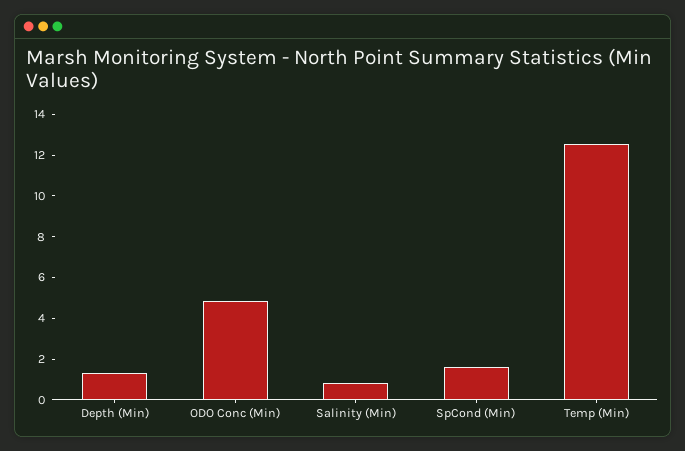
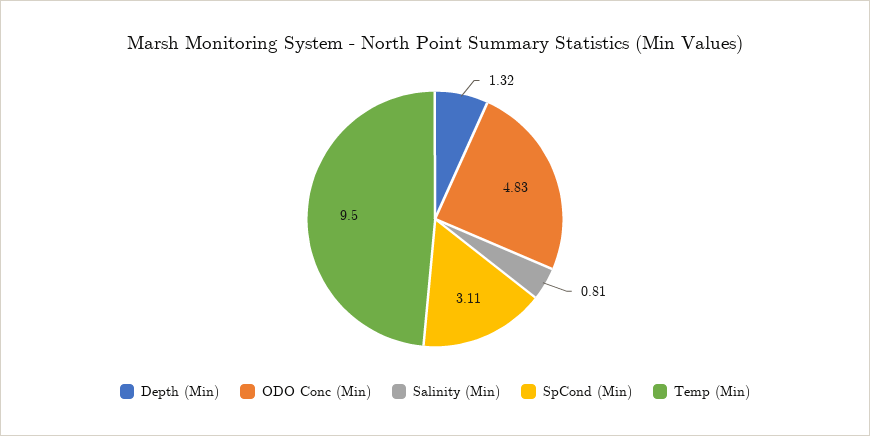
  {
    "Depth (Min)": 1.32,
    "ODO Conc (Min)": 4.83,
    "Salinity (Min)": 0.81,
-   "SpCond (Min)": 1.5,
+   "SpCond (Min)": 3.11,
-   "Temp (Min)": 12.5
+   "Temp (Min)": 9.5
  }

